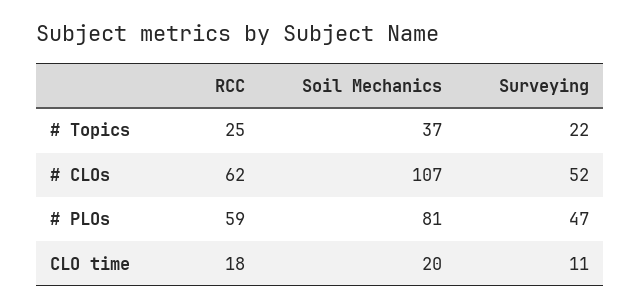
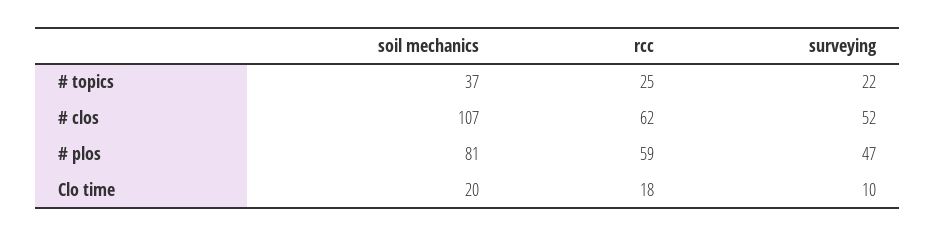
  {
    "RCC": {
      "# Topics": 25,
      "# CLOs": 62,
      "# PLOs": 59,
      "CLO time": 18
    },
    "Soil Mechanics": {
      "# Topics": 37,
      "# CLOs": 107,
      "# PLOs": 81,
      "CLO time": 20
    },
    "Surveying": {
      "# Topics": 22,
      "# CLOs": 52,
      "# PLOs": 47,
-     "CLO time": 11
+     "CLO time": 10
    }
  }

